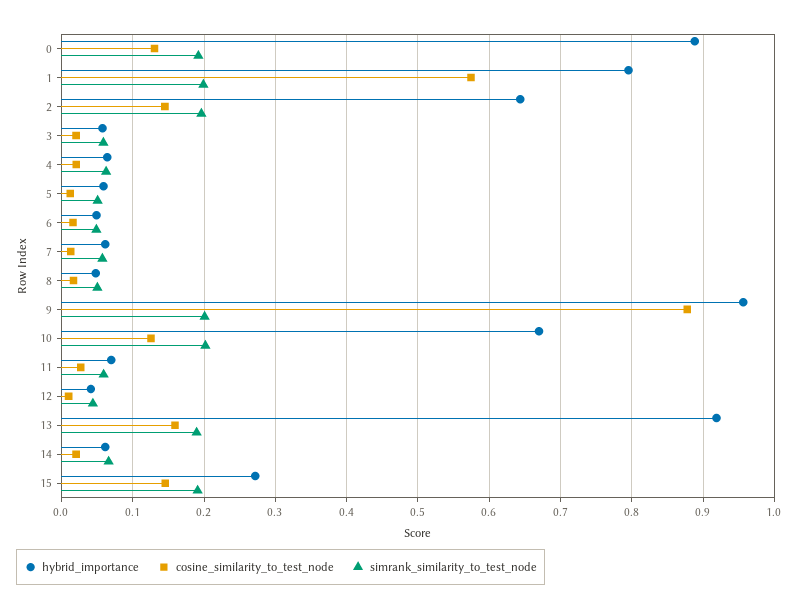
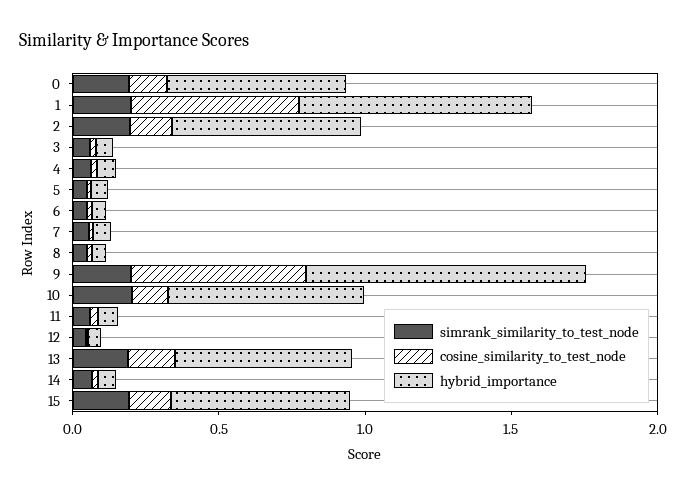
  {
    "hybrid_importance": {
-     "0": 0.89,
+     "0": 0.6,
      "1": 0.8,
      "2": 0.64,
      "3": 0.06,
      "4": 0.06,
      "5": 0.06,
      "6": 0.05,
      "7": 0.06,
      "8": 0.05,
      "9": 0.96,
      "10": 0.67,
      "11": 0.07,
      "12": 0.04,
-     "13": 0.92,
+     "13": 0.6,
      "14": 0.06,
-     "15": 0.27
+     "15": 0.6
    },
    "cosine_similarity_to_test_node": {
      "0": 0.13,
      "1": 0.57,
      "2": 0.15,
      "3": 0.02,
      "4": 0.02,
      "5": 0.01,
      "6": 0.02,
      "7": 0.01,
      "8": 0.02,
-     "9": 0.88,
+     "9": 0.6,
      "10": 0.13,
      "11": 0.03,
      "12": 0.01,
      "13": 0.16,
      "14": 0.02,
      "15": 0.15
    },
    "simrank_similarity_to_test_node": {
      "0": 0.19,
      "1": 0.2,
      "2": 0.2,
      "3": 0.06,
      "4": 0.06,
      "5": 0.05,
      "6": 0.05,
      "7": 0.06,
      "8": 0.05,
      "9": 0.2,
      "10": 0.2,
      "11": 0.06,
      "12": 0.04,
      "13": 0.19,
      "14": 0.07,
      "15": 0.19
    }
  }

